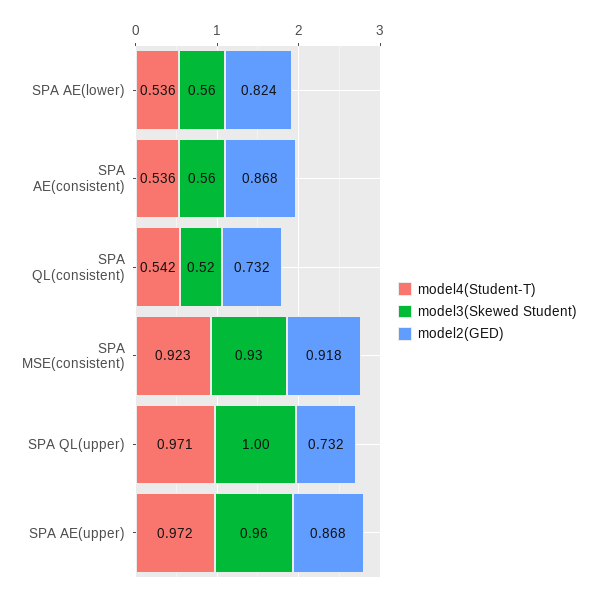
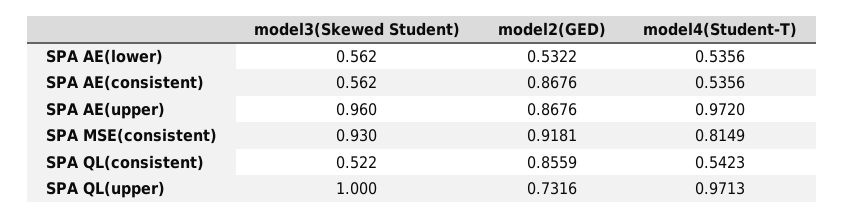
  {
    "model4(Student-T)": {
      "SPA AE(lower)": 0.5356,
      "SPA AE(consistent)": 0.5356,
      "SPA QL(consistent)": 0.5423,
-     "SPA MSE(consistent)": 0.923,
+     "SPA MSE(consistent)": 0.8149,
      "SPA QL(upper)": 0.9713,
      "SPA AE(upper)": 0.972
    },
    "model3(Skewed Student)": {
      "SPA AE(lower)": 0.562,
      "SPA AE(consistent)": 0.562,
      "SPA QL(consistent)": 0.522,
      "SPA MSE(consistent)": 0.93,
      "SPA QL(upper)": 1,
      "SPA AE(upper)": 0.96
    },
    "model2(GED)": {
-     "SPA AE(lower)": 0.824,
+     "SPA AE(lower)": 0.5322,
      "SPA AE(consistent)": 0.8676,
-     "SPA QL(consistent)": 0.732,
+     "SPA QL(consistent)": 0.8559,
      "SPA MSE(consistent)": 0.9181,
      "SPA QL(upper)": 0.7316,
      "SPA AE(upper)": 0.8676
    }
  }

